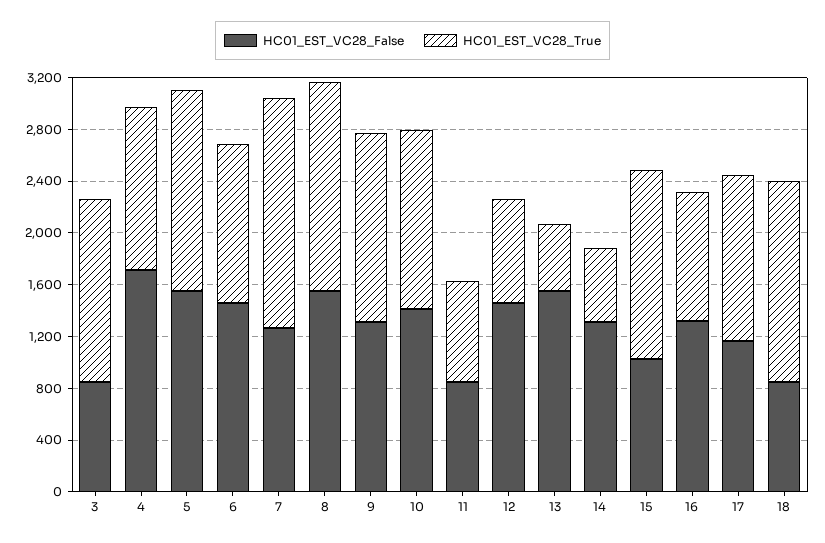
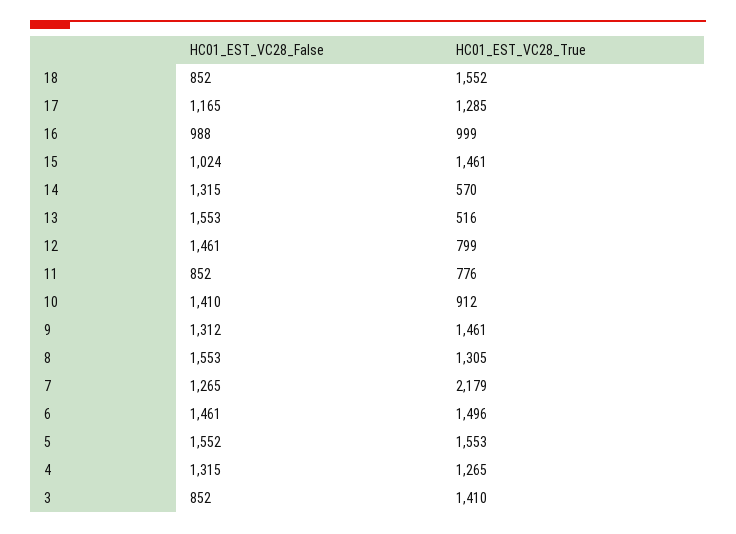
  {
    "HC01_EST_VC28_False": {
      "3": 852,
-     "4": 1700,
+     "4": 1315,
      "5": 1552,
      "6": 1461,
      "7": 1265,
      "8": 1553,
      "9": 1312,
      "10": 1410,
      "11": 852,
      "12": 1461,
      "13": 1553,
      "14": 1315,
      "15": 1024,
-     "16": 1300,
+     "16": 988,
      "17": 1165,
      "18": 852
    },
    "HC01_EST_VC28_True": {
      "3": 1410,
      "4": 1265,
      "5": 1553,
-     "6": 1200,
+     "6": 1496,
-     "7": 1800,
+     "7": 2179,
-     "8": 1600,
+     "8": 1305,
      "9": 1461,
-     "10": 1400,
+     "10": 912,
      "11": 776,
      "12": 799,
      "13": 516,
      "14": 570,
      "15": 1461,
      "16": 999,
      "17": 1285,
      "18": 1552
    }
  }

